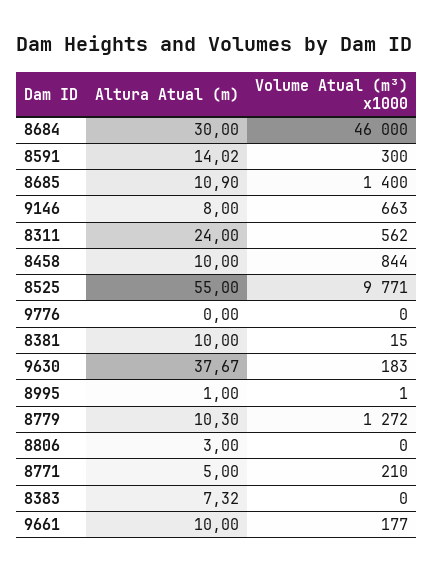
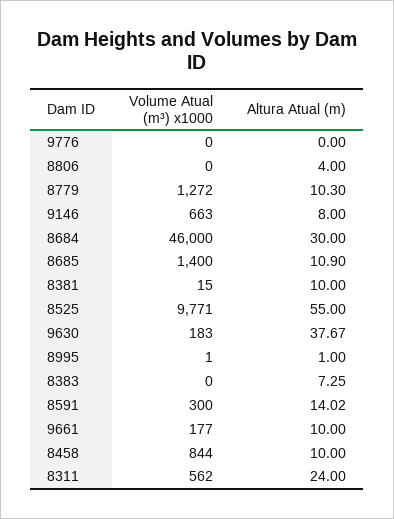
  {
    "Altura Atual (m)": {
      "8684": 30,
      "8591": 14.02,
      "8685": 10.9,
      "9146": 8,
      "8311": 24,
      "8458": 10,
      "8525": 55,
      "9776": 0,
      "8381": 10,
      "9630": 37.67,
      "8995": 1,
      "8779": 10.3,
-     "8806": 3,
+     "8806": 4,
-     "8771": 5,
-     "8383": 7.32,
+     "8383": 7.25,
      "9661": 10
    },
    "Volume Atual (m³) x1000": {
      "8684": 46000,
      "8591": 300,
      "8685": 1400,
      "9146": 663,
      "8311": 562,
      "8458": 844,
      "8525": 9771,
      "9776": 0,
      "8381": 15,
      "9630": 183,
      "8995": 1,
      "8779": 1272,
      "8806": 0,
-     "8771": 210,
      "8383": 0,
      "9661": 177
    }
  }

